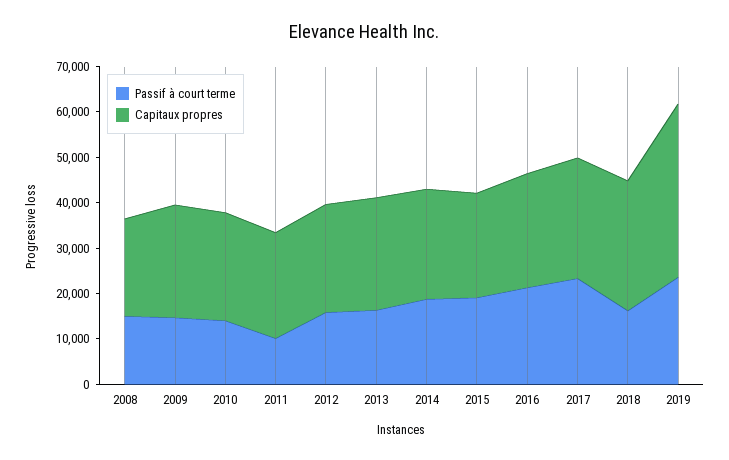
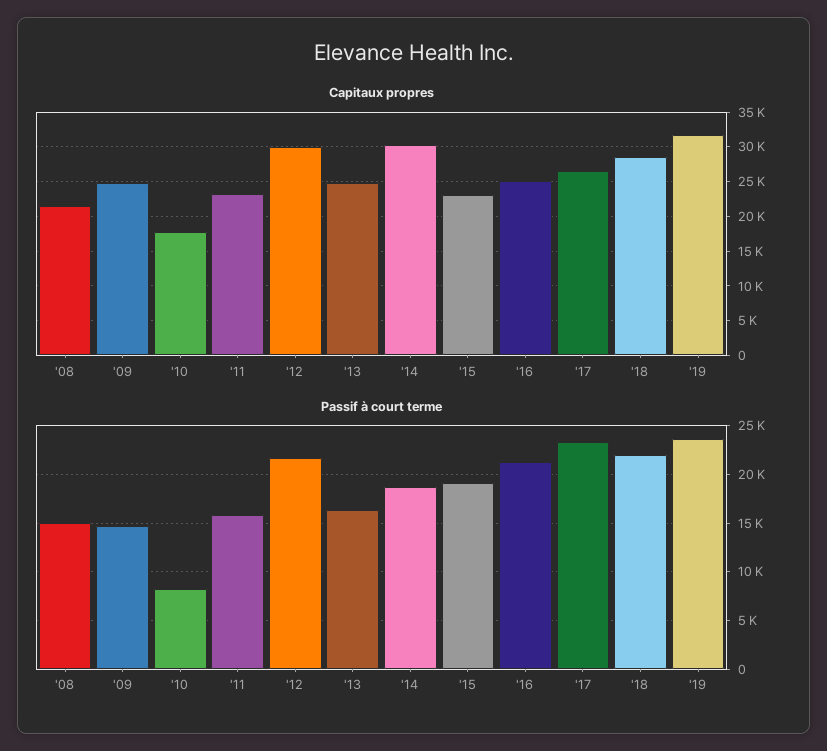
  {
    "Passif à court terme": {
      "2008": 15000,
      "2009": 15000,
-     "2010": 14000,
+     "2010": 8000,
-     "2011": 10000,
+     "2011": 16000,
-     "2012": 16000,
+     "2012": 22000,
      "2013": 16000,
      "2014": 19000,
      "2015": 19000,
      "2016": 21000,
      "2017": 23000,
-     "2018": 16000,
+     "2018": 22000,
      "2019": 24000
    },
    "Capitaux propres": {
      "2008": 21000,
      "2009": 25000,
-     "2010": 24000,
+     "2010": 18000,
      "2011": 23000,
-     "2012": 24000,
+     "2012": 30000,
      "2013": 25000,
-     "2014": 24000,
+     "2014": 30000,
      "2015": 23000,
      "2016": 25000,
      "2017": 27000,
      "2018": 29000,
-     "2019": 38000
+     "2019": 32000
    }
  }

